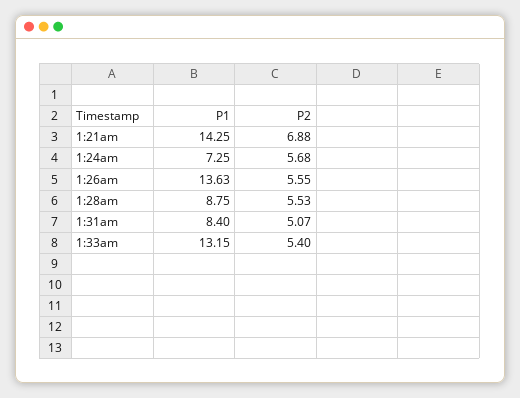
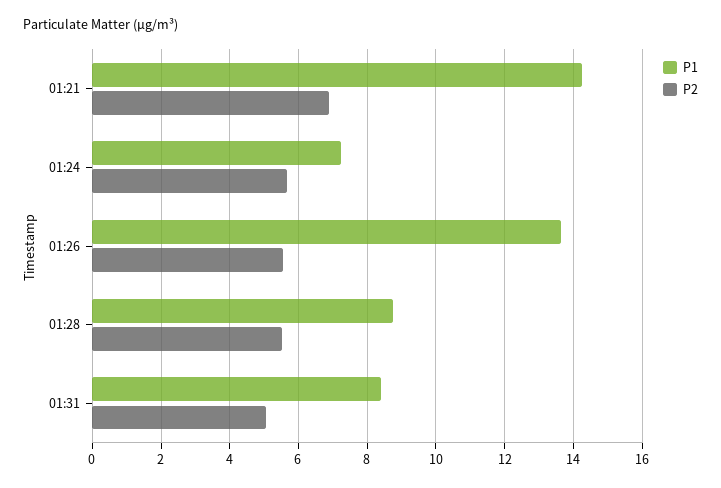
  {
    "P1": {
      "1:21am": 14.25,
      "1:24am": 7.25,
      "1:26am": 13.63,
      "1:28am": 8.75,
-     "1:31am": 8.4,
+     "1:31am": 8.4
-     "1:33am": 13.15
    },
    "P2": {
      "1:21am": 6.88,
      "1:24am": 5.68,
      "1:26am": 5.55,
      "1:28am": 5.53,
-     "1:31am": 5.07,
+     "1:31am": 5.07
-     "1:33am": 5.4
    }
  }

